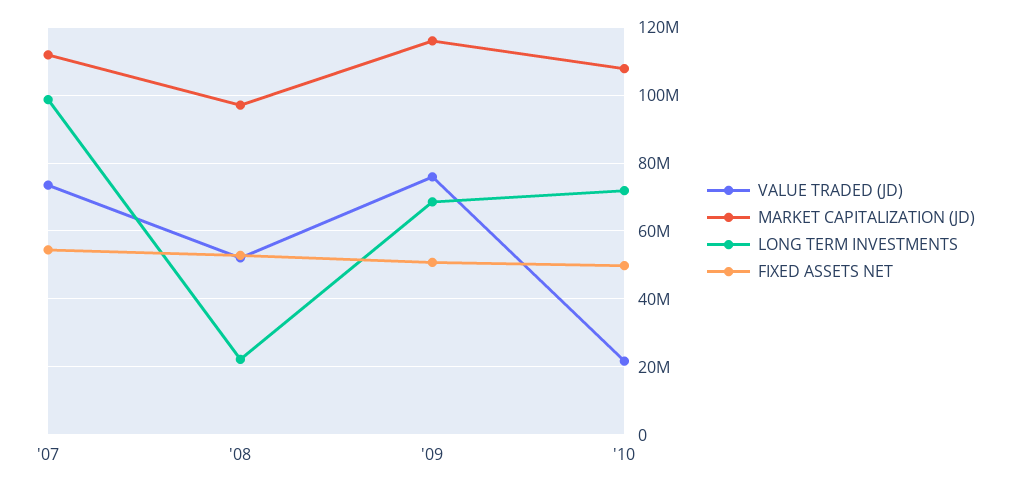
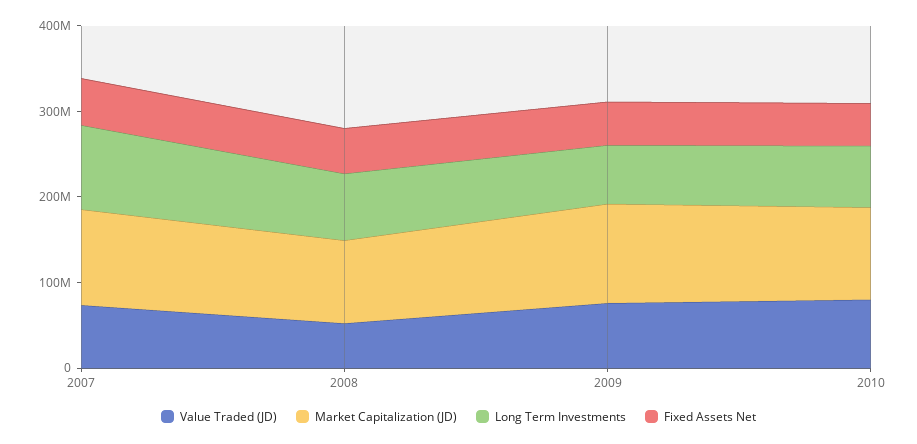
  {
    "VALUE TRADED (JD)": {
      "'07": 74000000,
      "'08": 52000000,
      "'09": 76000000,
-     "'10": 22000000
+     "'10": 80000000
    },
    "MARKET CAPITALIZATION (JD)": {
      "'07": 112000000,
      "'08": 98000000,
      "'09": 116000000,
      "'10": 108000000
    },
    "LONG TERM INVESTMENTS": {
      "'07": 98000000,
-     "'08": 22000000,
+     "'08": 80000000,
      "'09": 68000000,
      "'10": 72000000
    },
    "FIXED ASSETS NET": {
      "'07": 54000000,
      "'08": 52000000,
      "'09": 50000000,
      "'10": 50000000
    }
  }

